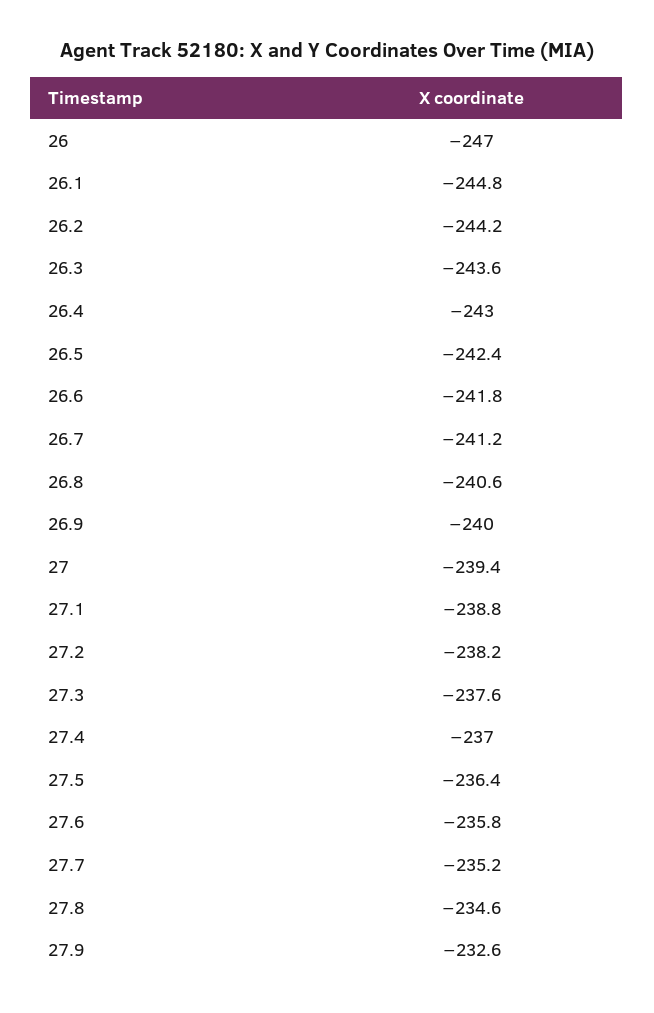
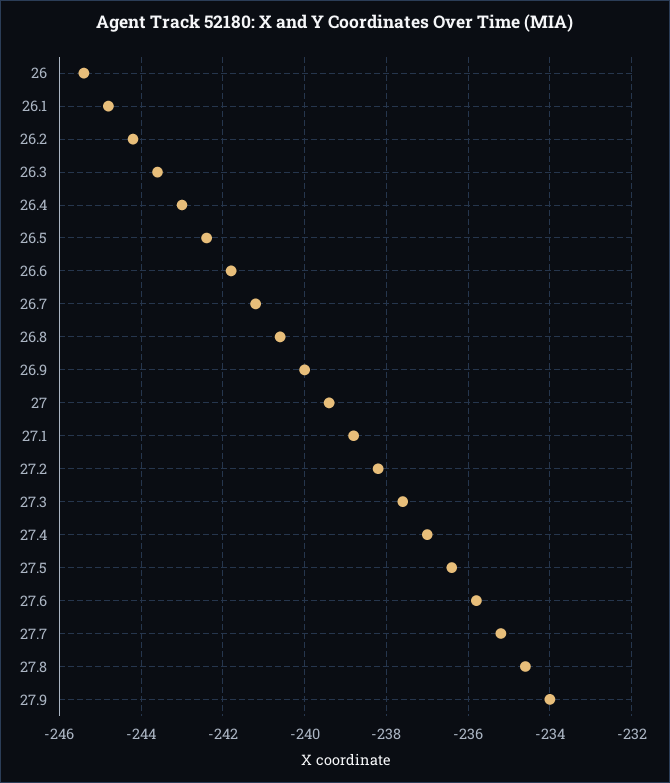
  {
-   "26": -247,
+   "26": -245.5,
    "26.1": -244.8,
    "26.2": -244.2,
    "26.3": -243.6,
    "26.4": -243,
    "26.5": -242.4,
    "26.6": -241.8,
    "26.7": -241.2,
    "26.8": -240.6,
    "26.9": -240,
    "27": -239.4,
    "27.1": -238.8,
    "27.2": -238.2,
    "27.3": -237.6,
    "27.4": -237,
    "27.5": -236.4,
    "27.6": -235.8,
    "27.7": -235.2,
    "27.8": -234.6,
-   "27.9": -232.6
+   "27.9": -234
  }

